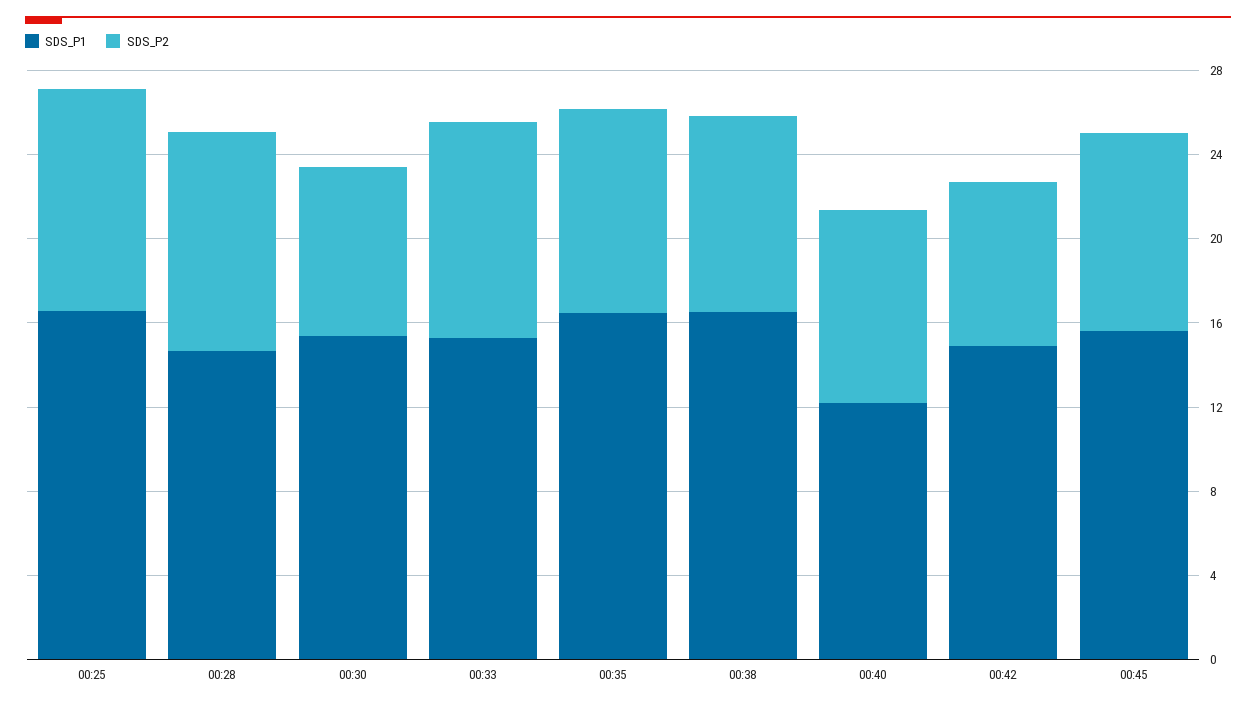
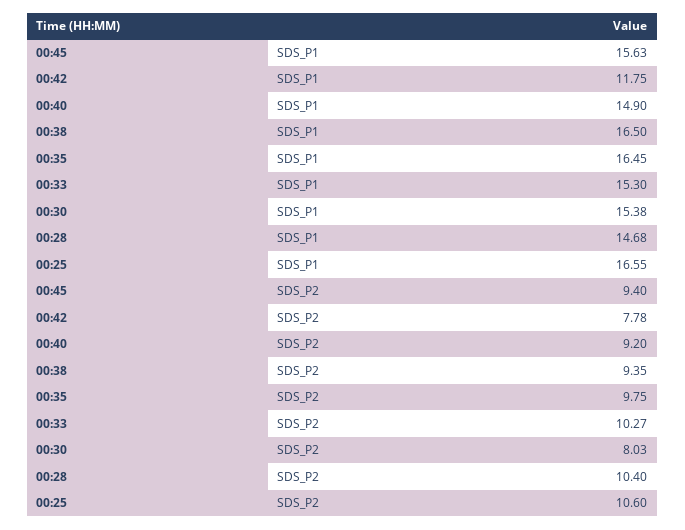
  {
    "SDS_P1": {
      "00:25": 16.55,
      "00:28": 14.68,
      "00:30": 15.38,
      "00:33": 15.3,
      "00:35": 16.45,
      "00:38": 16.5,
-     "00:40": 12,
+     "00:40": 14.9,
-     "00:42": 15,
+     "00:42": 11.75,
      "00:45": 15.63
    },
    "SDS_P2": {
      "00:25": 10.6,
      "00:28": 10.4,
      "00:30": 8.03,
      "00:33": 10.27,
      "00:35": 9.75,
      "00:38": 9.35,
      "00:40": 9.2,
      "00:42": 7.78,
      "00:45": 9.4
    }
  }

